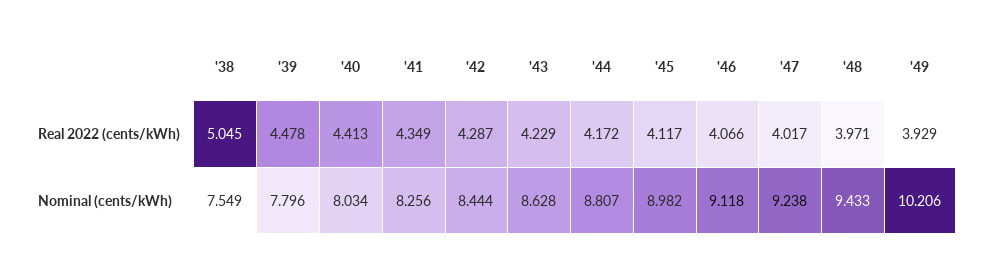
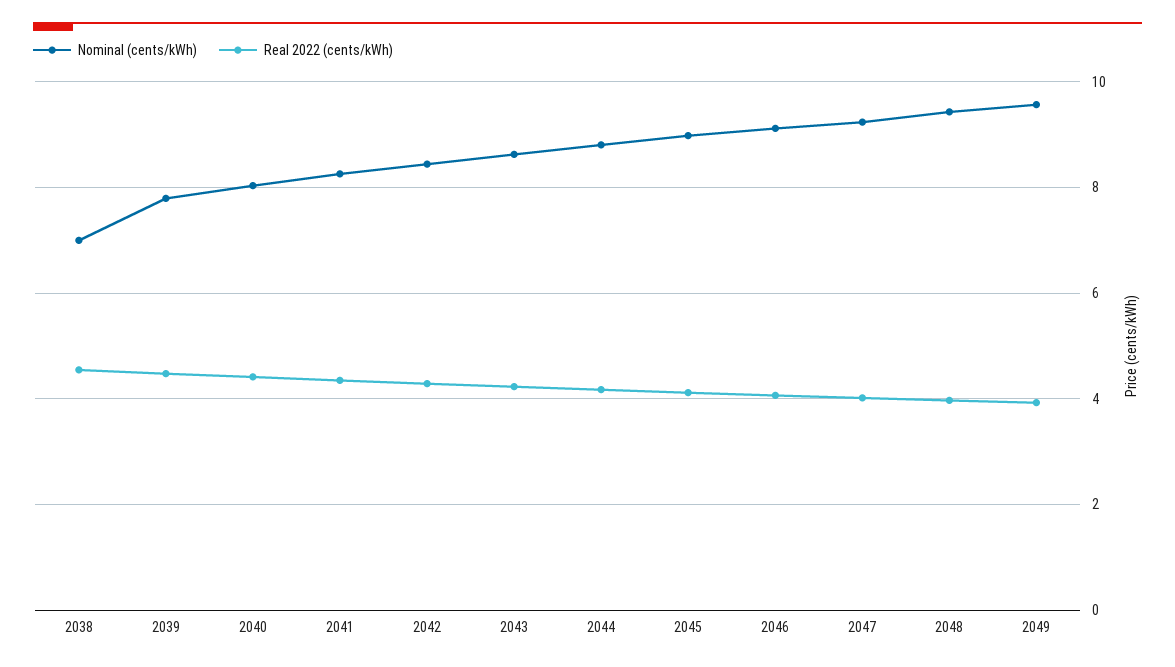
  {
    "Real 2022 (cents/kWh)": {
-     "'38": 5.045,
+     "'38": 4.6,
      "'39": 4.478,
      "'40": 4.413,
      "'41": 4.349,
      "'42": 4.287,
      "'43": 4.229,
      "'44": 4.172,
      "'45": 4.117,
      "'46": 4.066,
      "'47": 4.017,
      "'48": 3.971,
      "'49": 3.929
    },
    "Nominal (cents/kWh)": {
-     "'38": 7.549,
+     "'38": 7,
      "'39": 7.796,
      "'40": 8.034,
      "'41": 8.256,
      "'42": 8.444,
      "'43": 8.628,
      "'44": 8.807,
      "'45": 8.982,
      "'46": 9.118,
      "'47": 9.238,
      "'48": 9.433,
-     "'49": 10.206
+     "'49": 9.6
    }
  }

